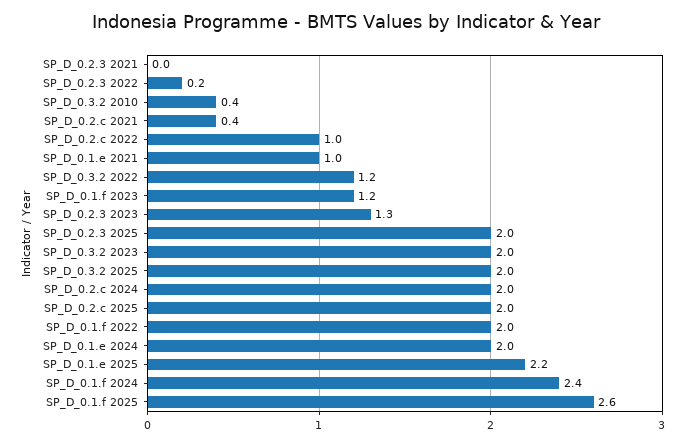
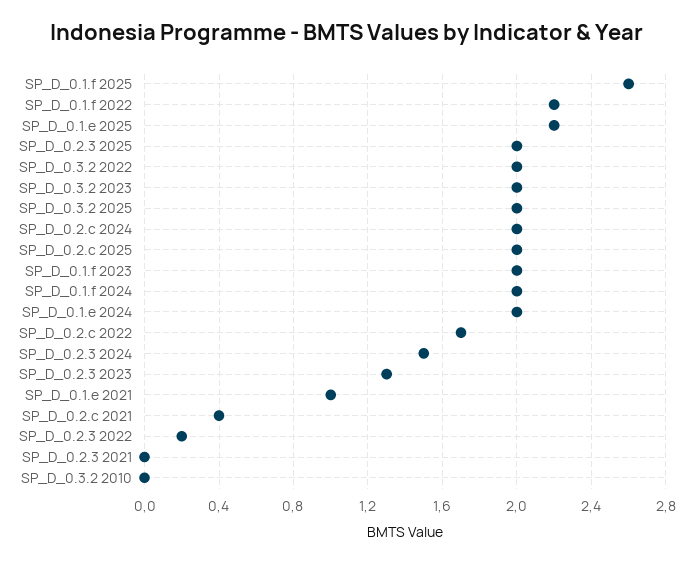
  {
    "SP_D_0.2.3 2021": 0,
    "SP_D_0.2.3 2022": 0.2,
-   "SP_D_0.3.2 2010": 0.4,
+   "SP_D_0.3.2 2010": 0,
    "SP_D_0.2.c 2021": 0.4,
-   "SP_D_0.2.c 2022": 1,
+   "SP_D_0.2.c 2022": 1.7,
    "SP_D_0.1.e 2021": 1,
-   "SP_D_0.3.2 2022": 1.2,
+   "SP_D_0.3.2 2022": 2,
-   "SP_D_0.1.f 2023": 1.2,
+   "SP_D_0.1.f 2023": 2,
    "SP_D_0.2.3 2023": 1.3,
    "SP_D_0.2.3 2025": 2,
    "SP_D_0.3.2 2023": 2,
    "SP_D_0.3.2 2025": 2,
    "SP_D_0.2.c 2024": 2,
    "SP_D_0.2.c 2025": 2,
-   "SP_D_0.1.f 2022": 2,
+   "SP_D_0.1.f 2022": 2.2,
    "SP_D_0.1.e 2024": 2,
    "SP_D_0.1.e 2025": 2.2,
-   "SP_D_0.1.f 2024": 2.4,
+   "SP_D_0.1.f 2024": 2,
-   "SP_D_0.1.f 2025": 2.6
+   "SP_D_0.1.f 2025": 2.6,
+   "SP_D_0.2.3 2024": 1.5
  }

